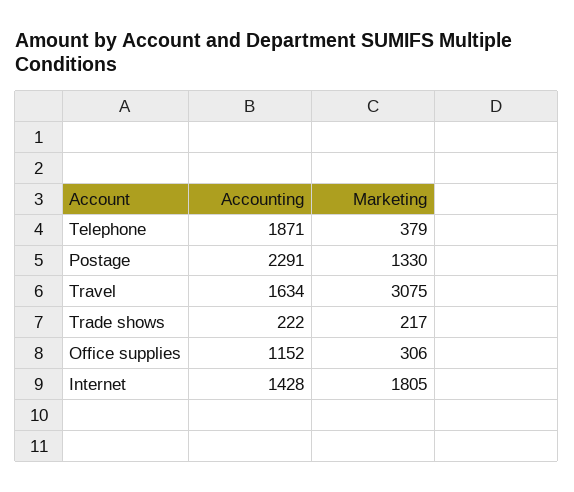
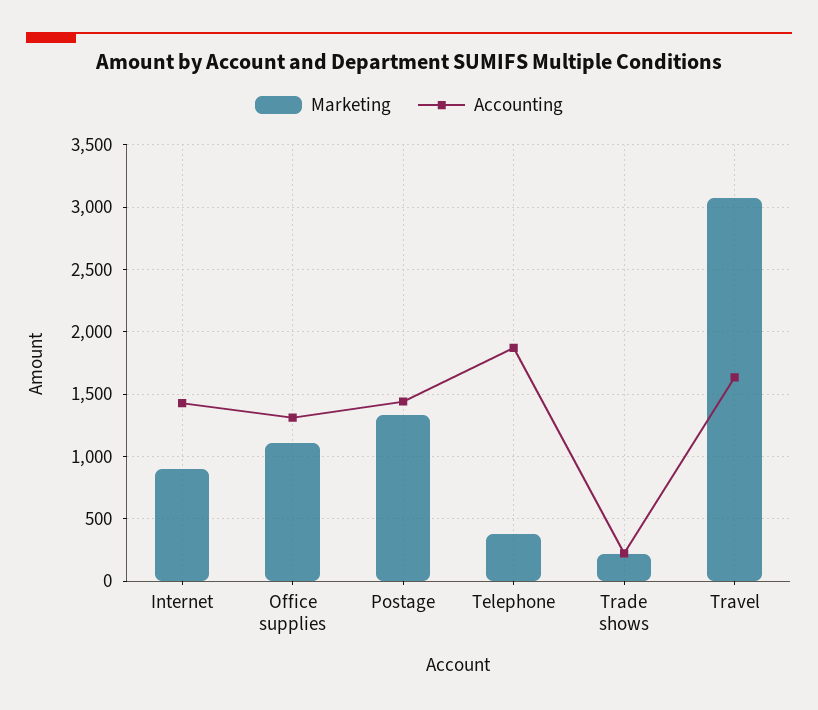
  {
    "Accounting": {
      "Telephone": 1871,
-     "Postage": 2291,
+     "Postage": 1450,
      "Travel": 1634,
      "Trade shows": 222,
-     "Office supplies": 1152,
+     "Office supplies": 1300,
      "Internet": 1428
    },
    "Marketing": {
      "Telephone": 379,
      "Postage": 1330,
      "Travel": 3075,
      "Trade shows": 217,
-     "Office supplies": 306,
+     "Office supplies": 1100,
-     "Internet": 1805
+     "Internet": 900
    }
  }

